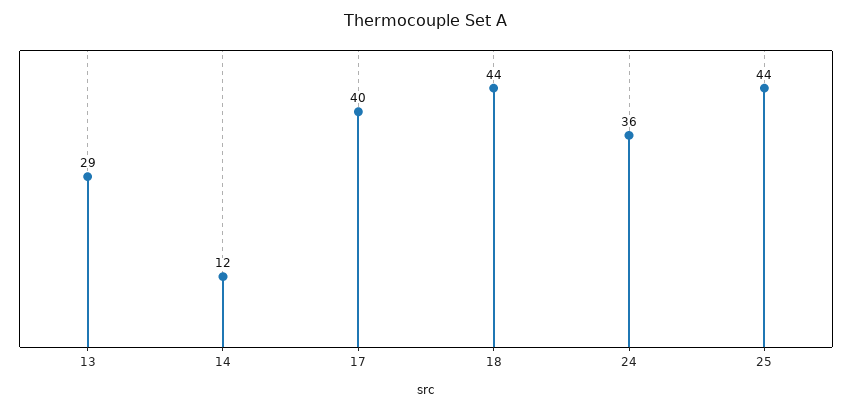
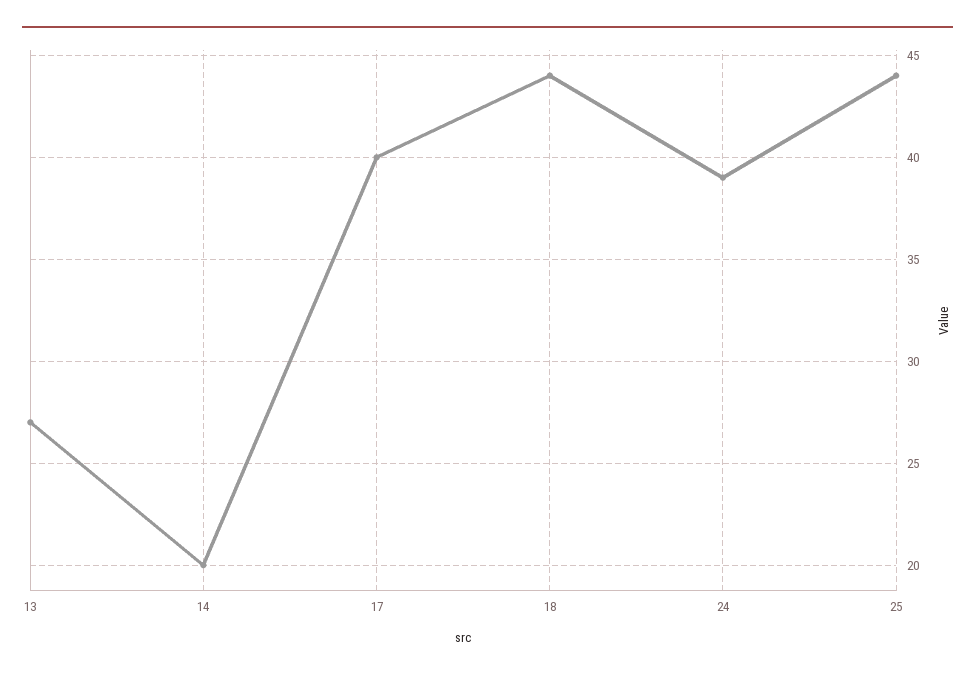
  {
-   "13": 29,
+   "13": 27,
-   "14": 12,
+   "14": 20,
    "17": 40,
    "18": 44,
-   "24": 36,
+   "24": 39,
    "25": 44
  }

